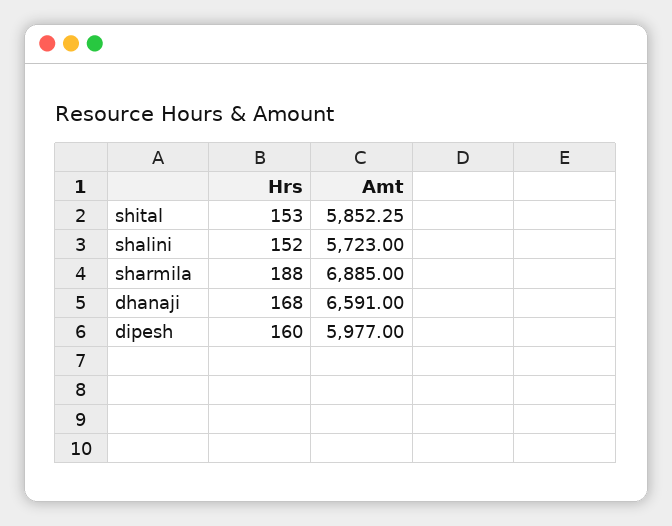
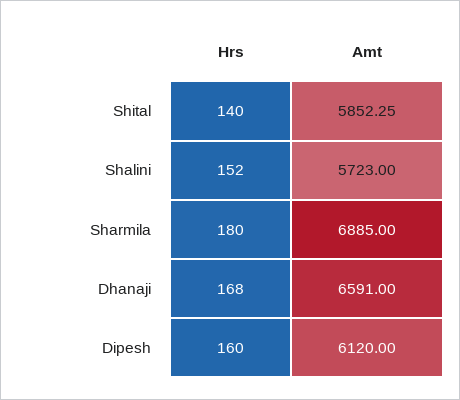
  {
    "Hrs": {
-     "shital": 153,
+     "shital": 140,
      "shalini": 152,
-     "sharmila": 188,
+     "sharmila": 180,
      "dhanaji": 168,
      "dipesh": 160
    },
    "Amt": {
      "shital": 5852.25,
      "shalini": 5723,
      "sharmila": 6885,
      "dhanaji": 6591,
-     "dipesh": 5977
+     "dipesh": 6120
    }
  }

